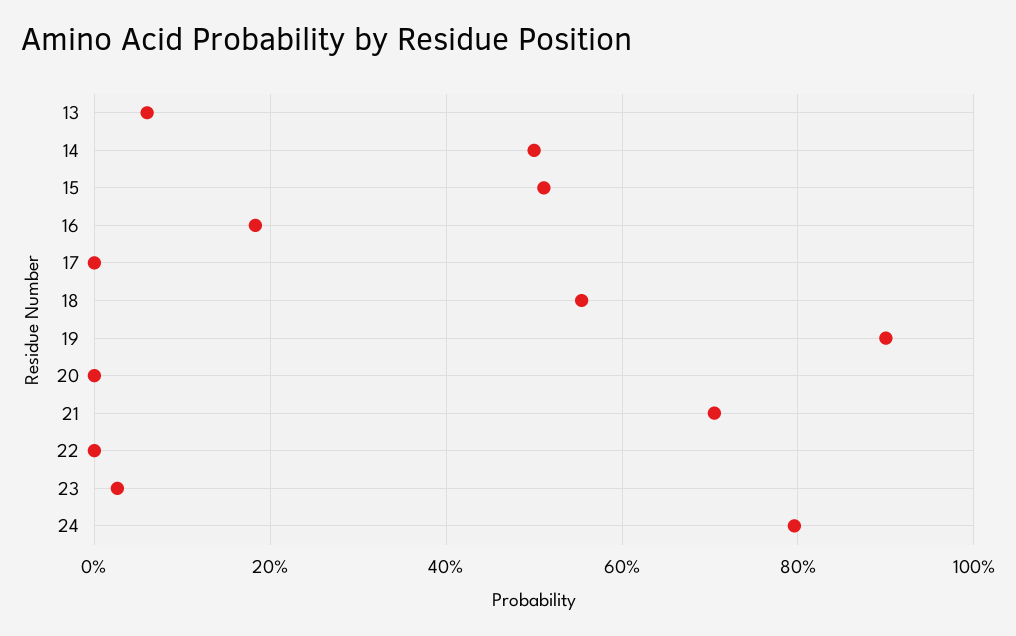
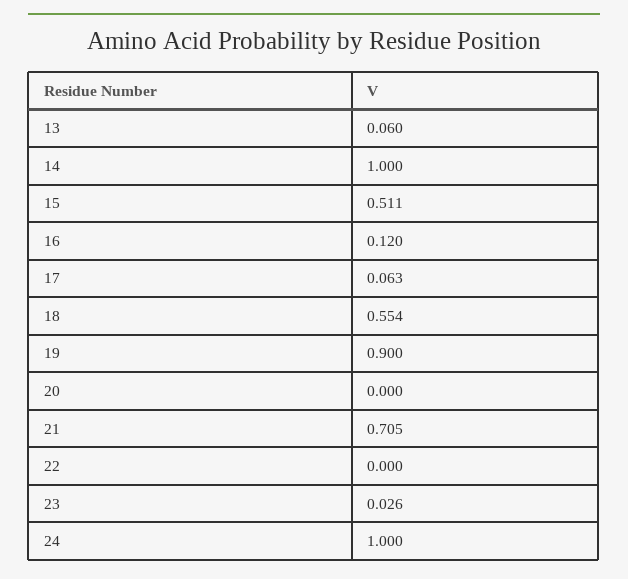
  {
    "13": 0.06,
-   "14": 0.5,
+   "14": 1,
    "15": 0.511,
-   "16": 0.18,
+   "16": 0.12,
-   "17": 0,
+   "17": 0.063,
    "18": 0.554,
    "19": 0.9,
    "20": 0,
    "21": 0.705,
    "22": 0,
    "23": 0.026,
-   "24": 0.8
+   "24": 1
  }

